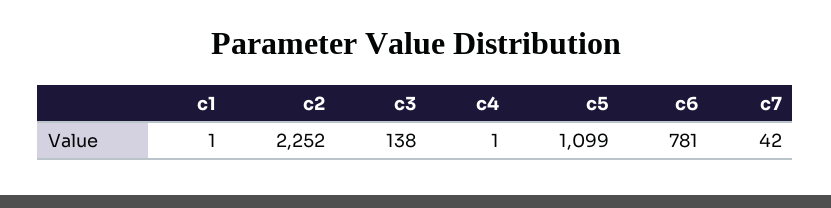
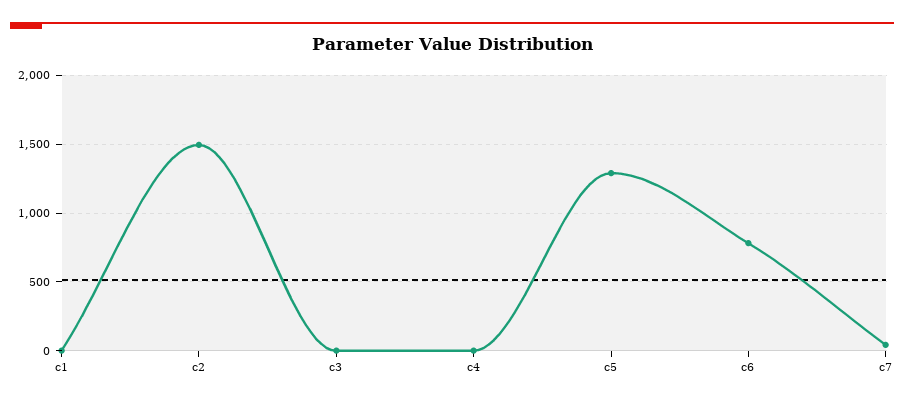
  {
    "c1": 1,
-   "c2": 2252,
+   "c2": 1500,
-   "c3": 138,
+   "c3": 0,
    "c4": 1,
-   "c5": 1099,
+   "c5": 1300,
    "c6": 781,
    "c7": 42
  }

